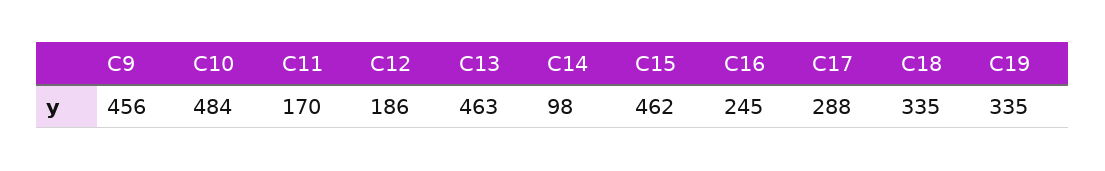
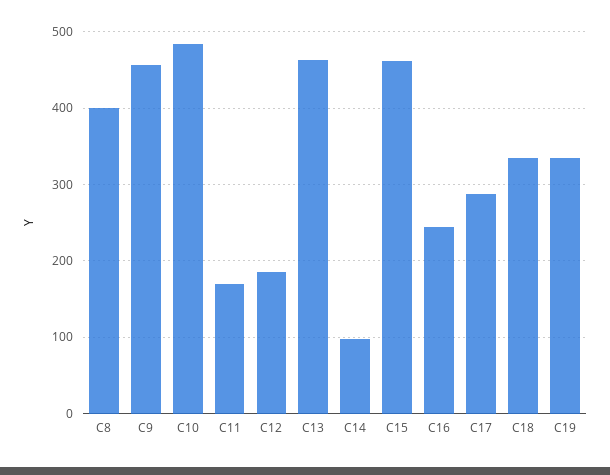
  {
    "C9": 456,
    "C10": 484,
    "C11": 170,
    "C12": 186,
    "C13": 463,
    "C14": 98,
    "C15": 462,
    "C16": 245,
    "C17": 288,
    "C18": 335,
-   "C19": 335
+   "C19": 335,
+   "C8": 400
  }

